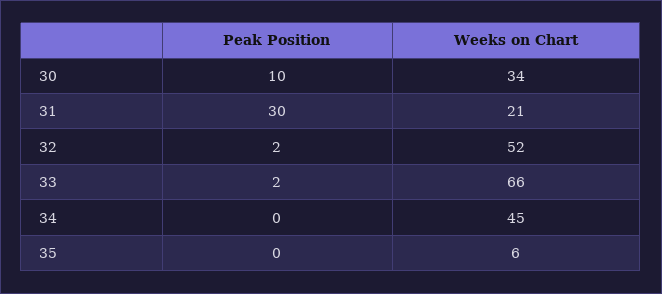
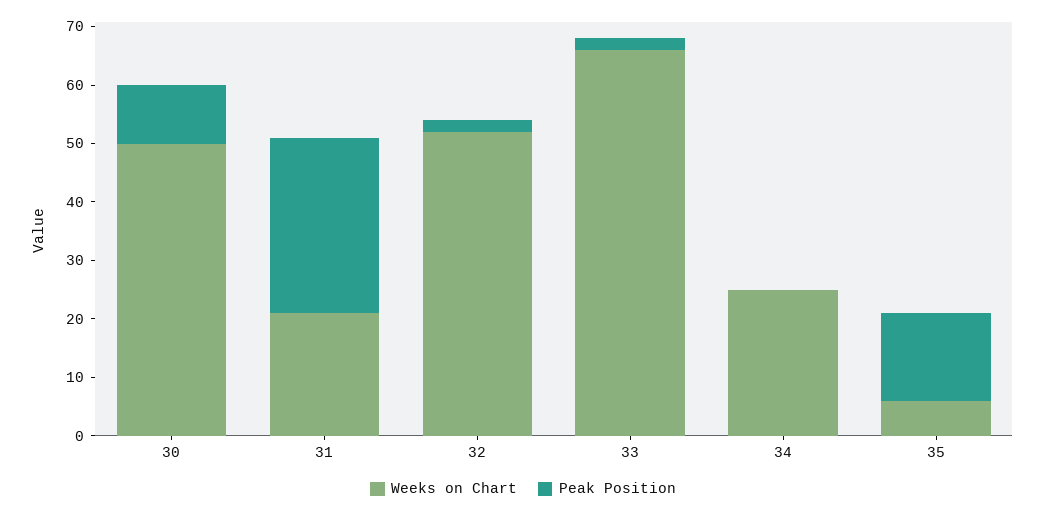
  {
    "Peak Position": {
      "30": 10,
      "31": 30,
      "32": 2,
      "33": 2,
      "34": 0,
-     "35": 0
+     "35": 15
    },
    "Weeks on Chart": {
-     "30": 34,
+     "30": 50,
      "31": 21,
      "32": 52,
      "33": 66,
-     "34": 45,
+     "34": 25,
      "35": 6
    }
  }

